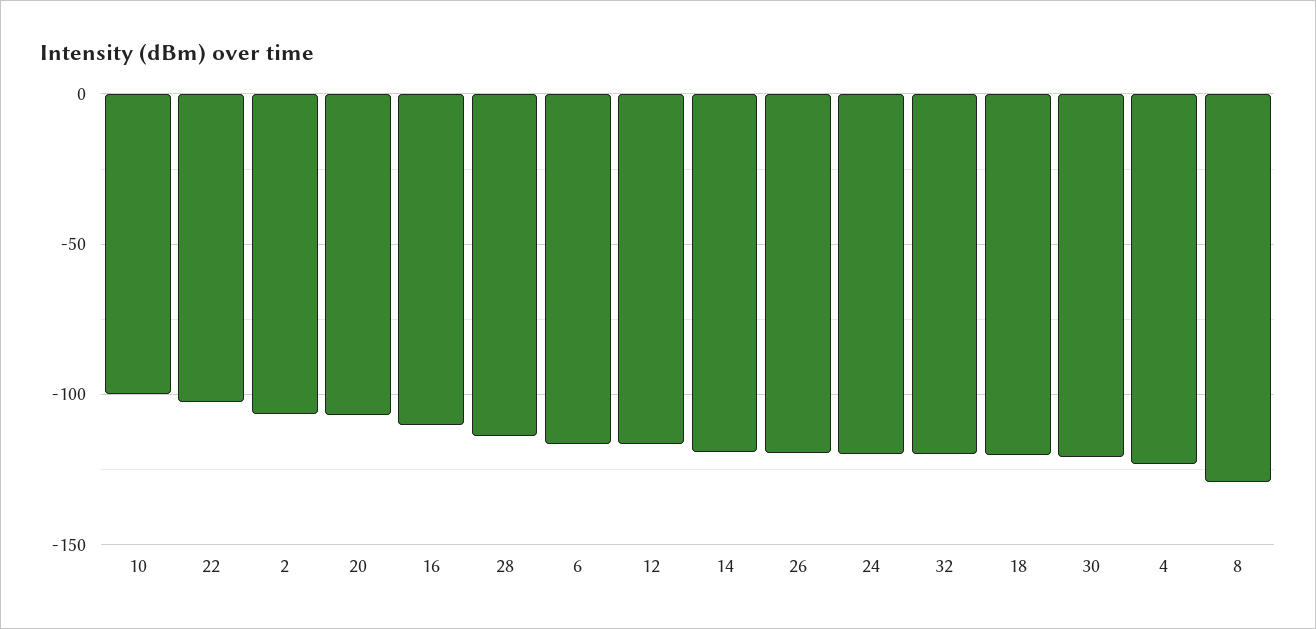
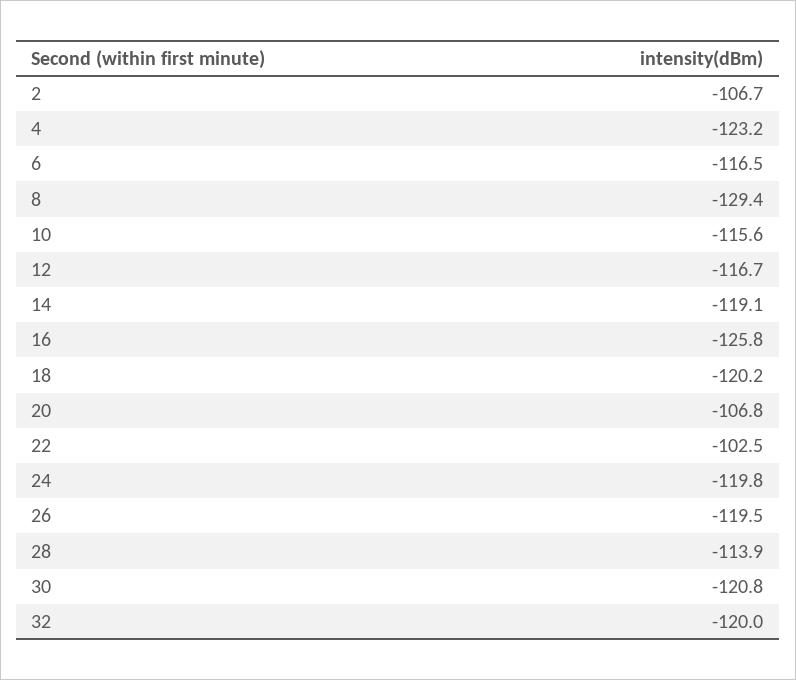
  {
-   "10": -100,
+   "10": -115.6,
    "22": -102.5,
    "2": -106.7,
    "20": -106.8,
-   "16": -110,
+   "16": -125.8,
    "28": -113.9,
    "6": -116.5,
    "12": -116.7,
    "14": -119.1,
    "26": -119.5,
    "24": -119.8,
    "32": -120,
    "18": -120.2,
    "30": -120.8,
    "4": -123.2,
    "8": -129.4
  }

